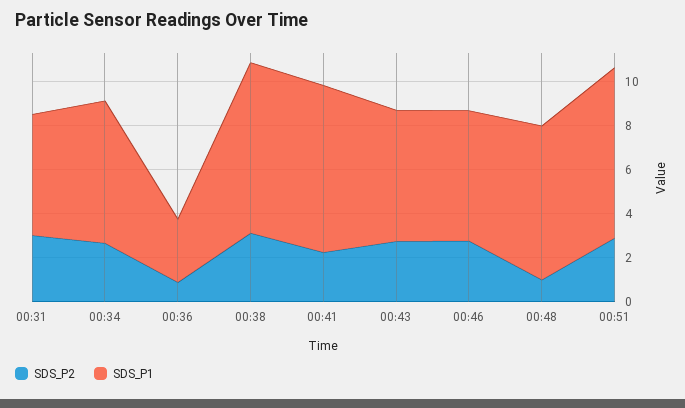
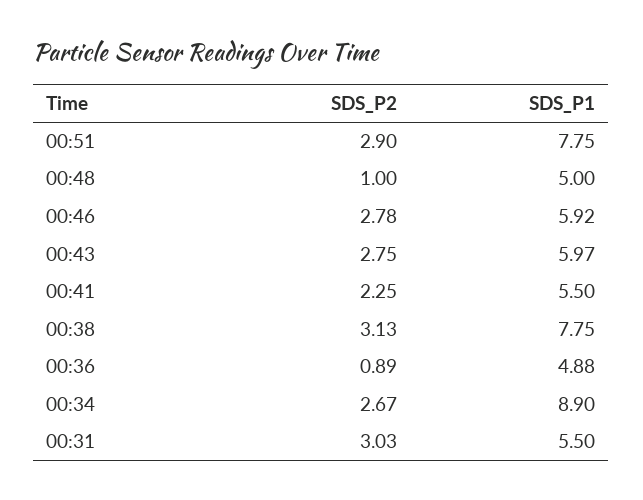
  {
    "SDS_P2": {
      "00:31": 3.03,
      "00:34": 2.67,
      "00:36": 0.89,
      "00:38": 3.13,
      "00:41": 2.25,
      "00:43": 2.75,
      "00:46": 2.78,
      "00:48": 1,
      "00:51": 2.9
    },
    "SDS_P1": {
      "00:31": 5.5,
-     "00:34": 6.5,
+     "00:34": 8.9,
-     "00:36": 3,
+     "00:36": 4.88,
      "00:38": 7.75,
-     "00:41": 7.5,
+     "00:41": 5.5,
      "00:43": 5.97,
      "00:46": 5.92,
-     "00:48": 7,
+     "00:48": 5,
      "00:51": 7.75
    }
  }

